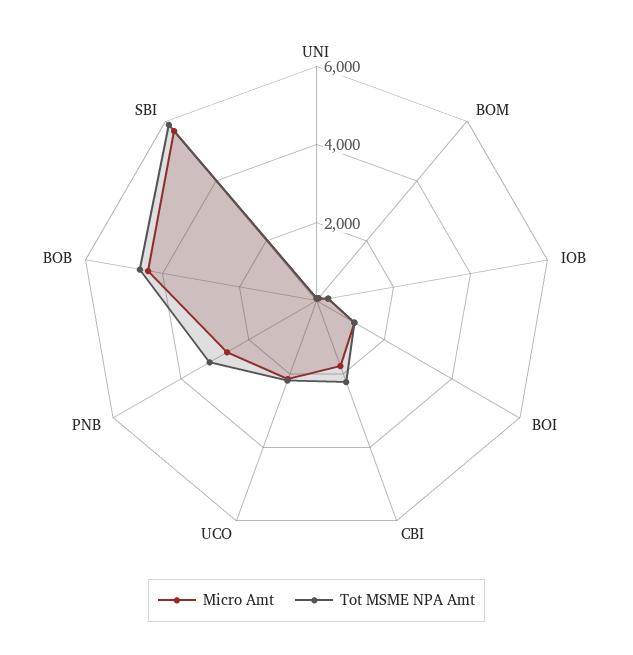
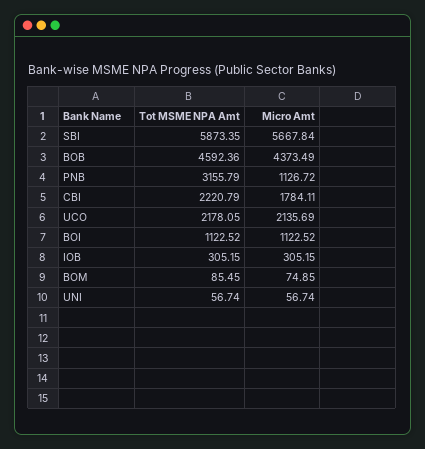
  {
    "Micro Amt": {
      "UNI": 56.74,
      "BOM": 74.85,
      "IOB": 305.15,
      "BOI": 1122.52,
      "CBI": 1784.11,
      "UCO": 2135.69,
-     "PNB": 2500,
+     "PNB": 1126.72,
      "BOB": 4373.49,
      "SBI": 5667.84
    },
    "Tot MSME NPA Amt": {
      "UNI": 56.74,
      "BOM": 85.45,
      "IOB": 305.15,
      "BOI": 1122.52,
      "CBI": 2220.79,
      "UCO": 2178.05,
      "PNB": 3155.79,
      "BOB": 4592.36,
      "SBI": 5873.35
    }
  }

